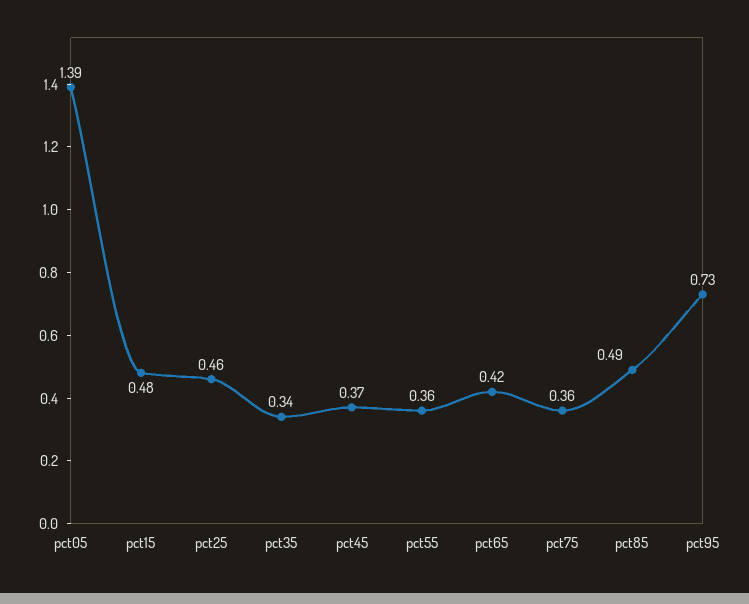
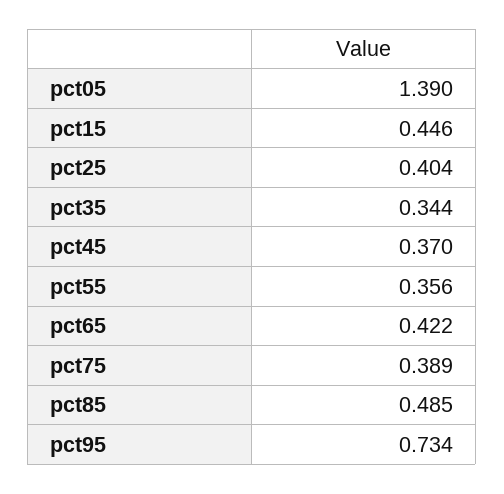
  {
    "pct05": 1.39,
-   "pct15": 0.48,
+   "pct15": 0.446,
-   "pct25": 0.46,
+   "pct25": 0.404,
    "pct35": 0.344,
    "pct45": 0.37,
    "pct55": 0.356,
    "pct65": 0.422,
-   "pct75": 0.36,
+   "pct75": 0.389,
    "pct85": 0.485,
    "pct95": 0.734
  }

